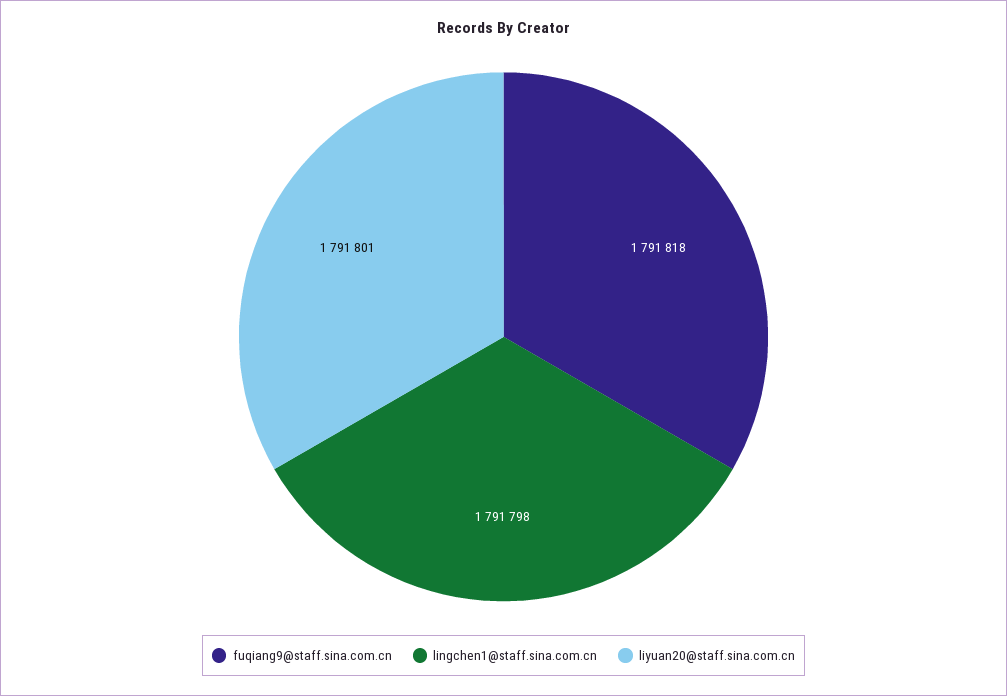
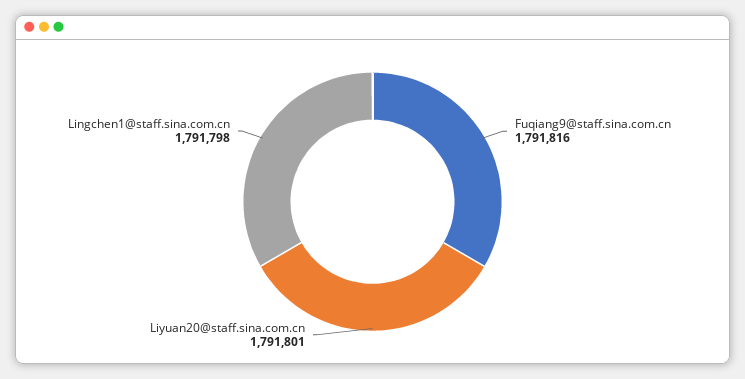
  {
-   "fuqiang9@staff.sina.com.cn": 1791818,
+   "fuqiang9@staff.sina.com.cn": 1791816,
    "lingchen1@staff.sina.com.cn": 1791798,
    "liyuan20@staff.sina.com.cn": 1791801
  }

